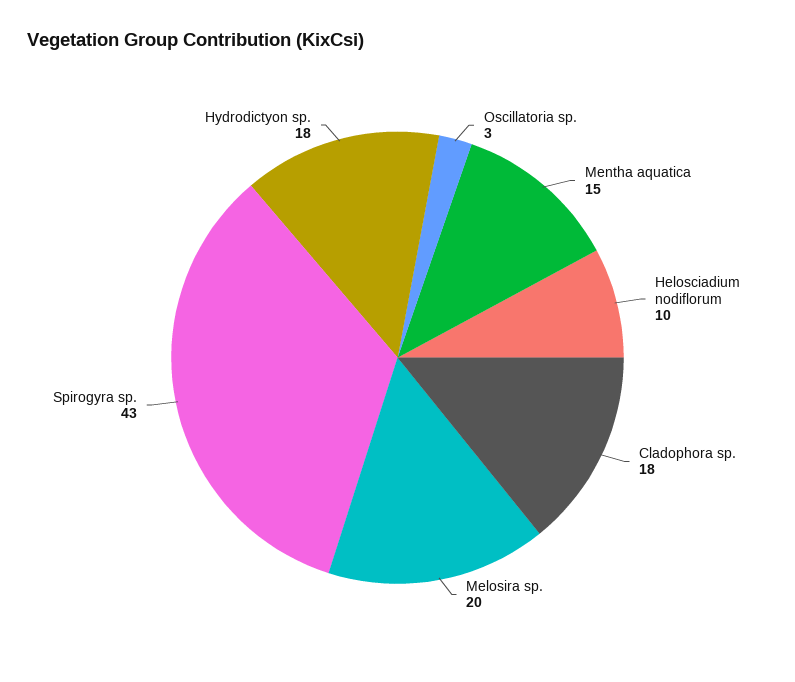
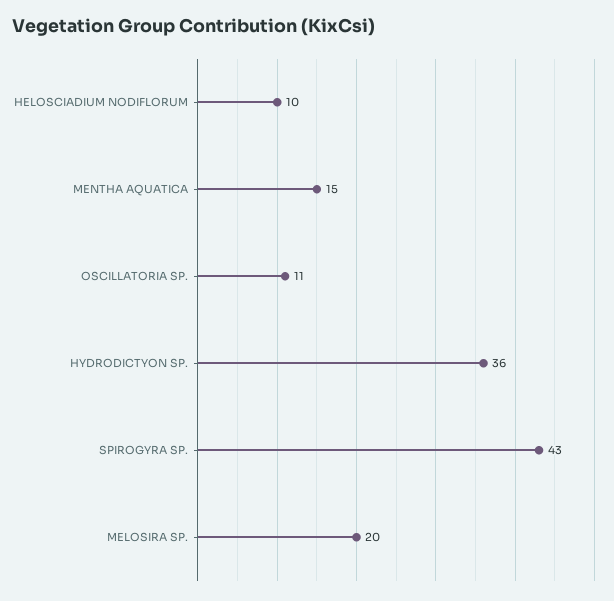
  {
-   "Oscillatoria sp.": 3,
+   "Oscillatoria sp.": 11,
    "Mentha aquatica": 15,
    "Helosciadium nodiflorum": 10,
-   "Cladophora sp.": 18,
    "Melosira sp.": 20,
    "Spirogyra sp.": 43,
-   "Hydrodictyon sp.": 18
+   "Hydrodictyon sp.": 36
  }

